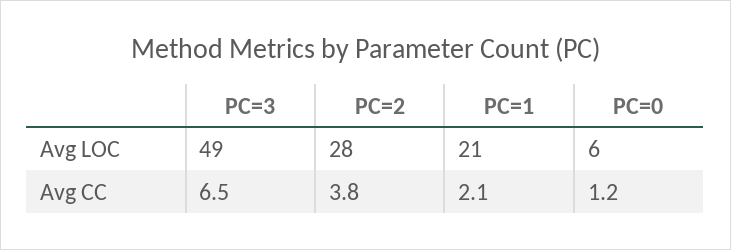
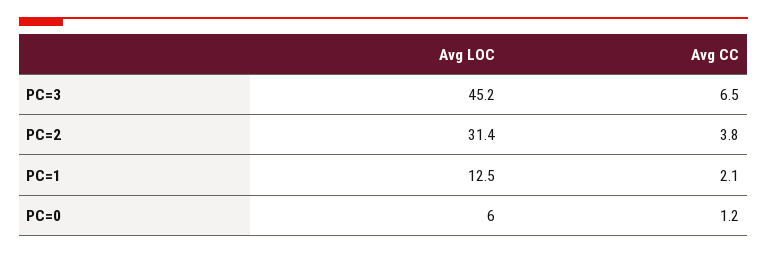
  {
    "PC=3": {
-     "Avg LOC": 49,
+     "Avg LOC": 45.2,
      "Avg CC": 6.5
    },
    "PC=2": {
-     "Avg LOC": 28,
+     "Avg LOC": 31.4,
      "Avg CC": 3.8
    },
    "PC=1": {
-     "Avg LOC": 21,
+     "Avg LOC": 12.5,
      "Avg CC": 2.1
    },
    "PC=0": {
      "Avg LOC": 6,
      "Avg CC": 1.2
    }
  }

